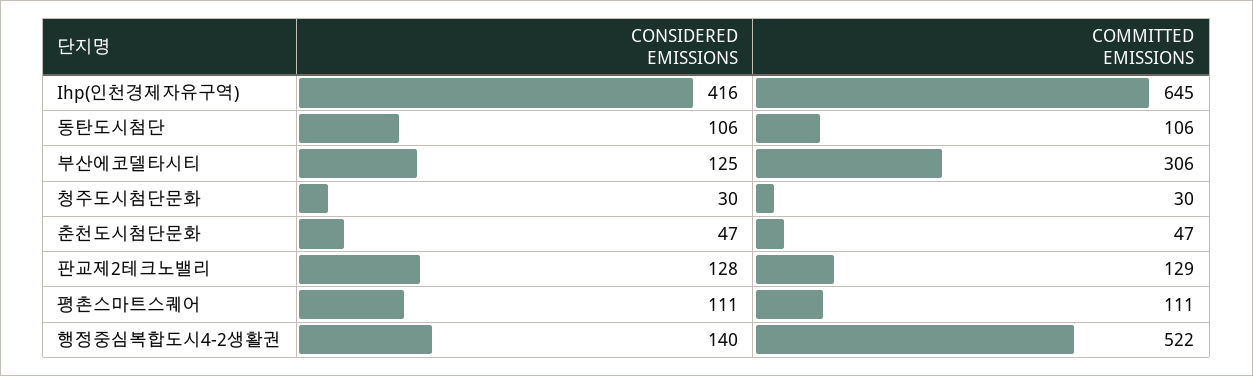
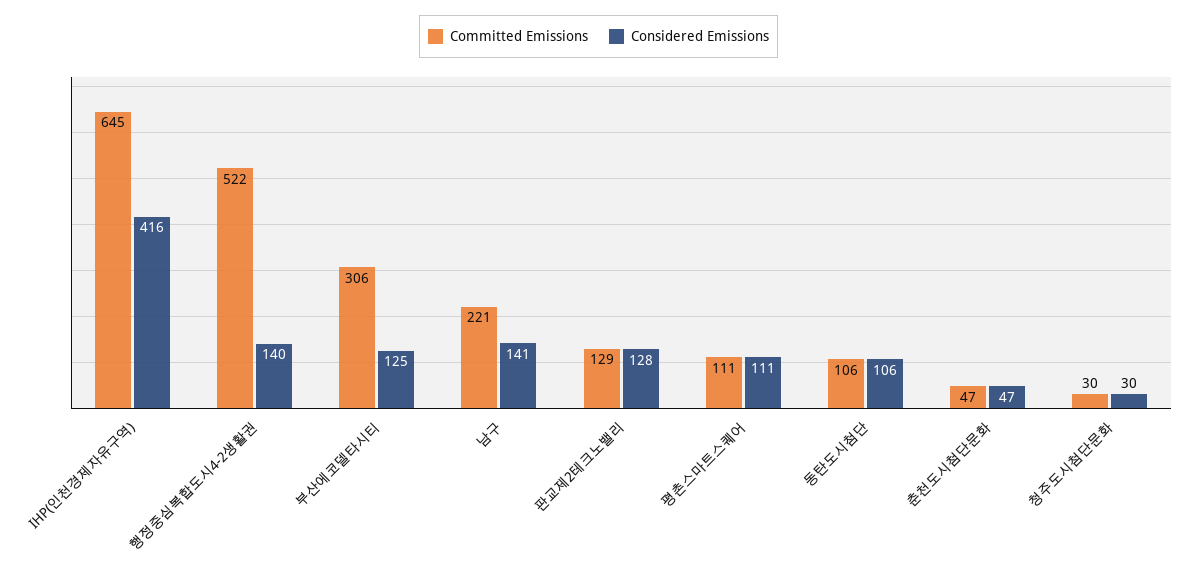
  {
    "CONSIDERED EMISSIONS": {
      "Ihp(인천경제자유구역)": 416,
      "동탄도시첨단": 106,
      "부산에코델타시티": 125,
      "청주도시첨단문화": 30,
      "춘천도시첨단문화": 47,
      "판교제2테크노밸리": 128,
      "평촌스마트스퀘어": 111,
-     "행정중심복합도시4-2생활권": 140
+     "행정중심복합도시4-2생활권": 140,
+     "남구": 141
    },
    "COMMITTED EMISSIONS": {
      "Ihp(인천경제자유구역)": 645,
      "동탄도시첨단": 106,
      "부산에코델타시티": 306,
      "청주도시첨단문화": 30,
      "춘천도시첨단문화": 47,
      "판교제2테크노밸리": 129,
      "평촌스마트스퀘어": 111,
-     "행정중심복합도시4-2생활권": 522
+     "행정중심복합도시4-2생활권": 522,
+     "남구": 221
    }
  }

